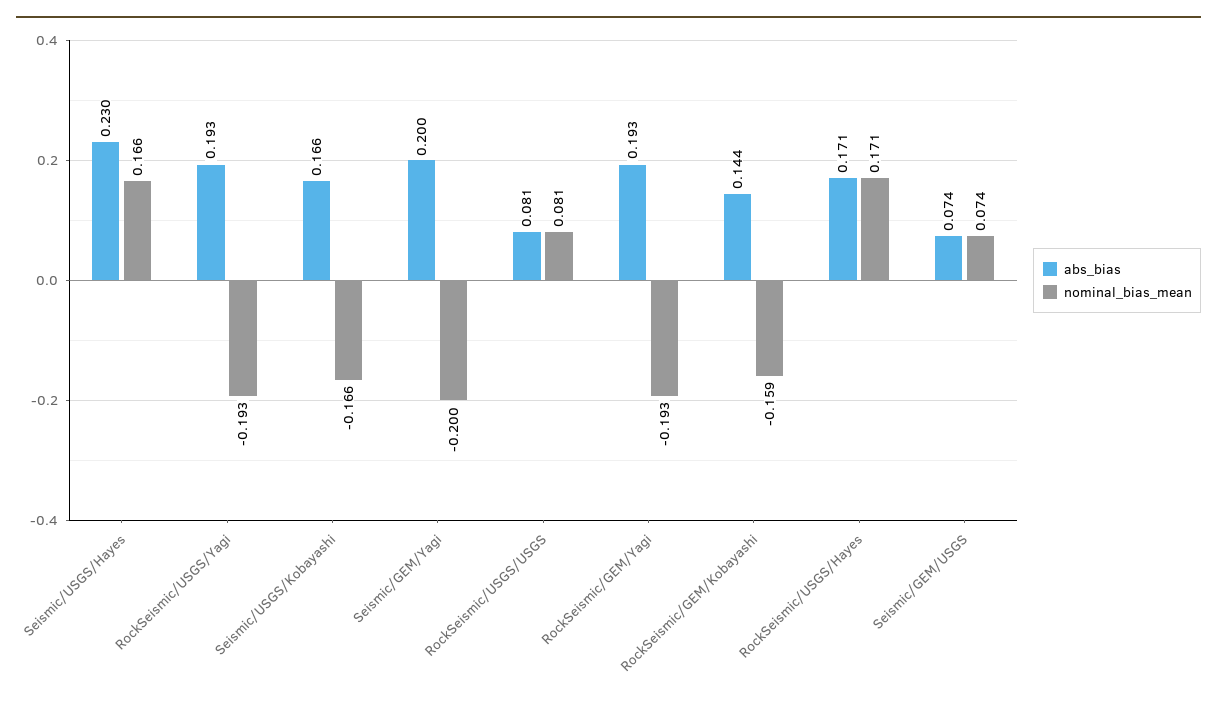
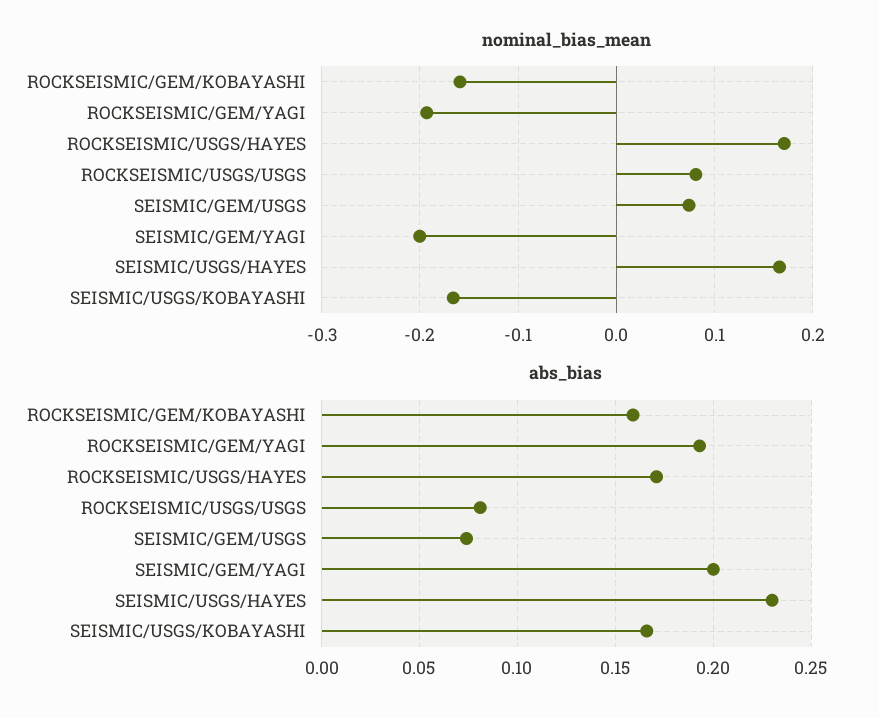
  {
    "abs_bias": {
      "Seismic/USGS/Hayes": 0.23,
-     "RockSeismic/USGS/Yagi": 0.193,
      "Seismic/USGS/Kobayashi": 0.166,
      "Seismic/GEM/Yagi": 0.2,
      "RockSeismic/USGS/USGS": 0.081,
      "RockSeismic/GEM/Yagi": 0.193,
-     "RockSeismic/GEM/Kobayashi": 0.144,
+     "RockSeismic/GEM/Kobayashi": 0.16,
      "RockSeismic/USGS/Hayes": 0.171,
      "Seismic/GEM/USGS": 0.074
    },
    "nominal_bias_mean": {
      "Seismic/USGS/Hayes": 0.166,
-     "RockSeismic/USGS/Yagi": -0.193,
      "Seismic/USGS/Kobayashi": -0.166,
      "Seismic/GEM/Yagi": -0.2,
      "RockSeismic/USGS/USGS": 0.081,
      "RockSeismic/GEM/Yagi": -0.193,
      "RockSeismic/GEM/Kobayashi": -0.159,
      "RockSeismic/USGS/Hayes": 0.171,
      "Seismic/GEM/USGS": 0.074
    }
  }

